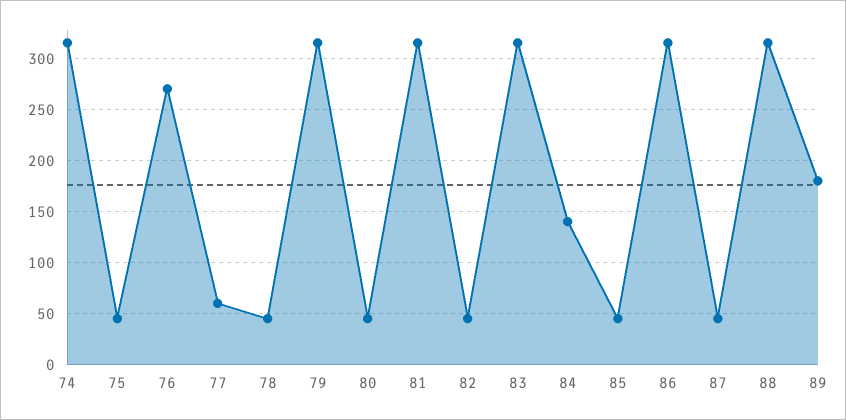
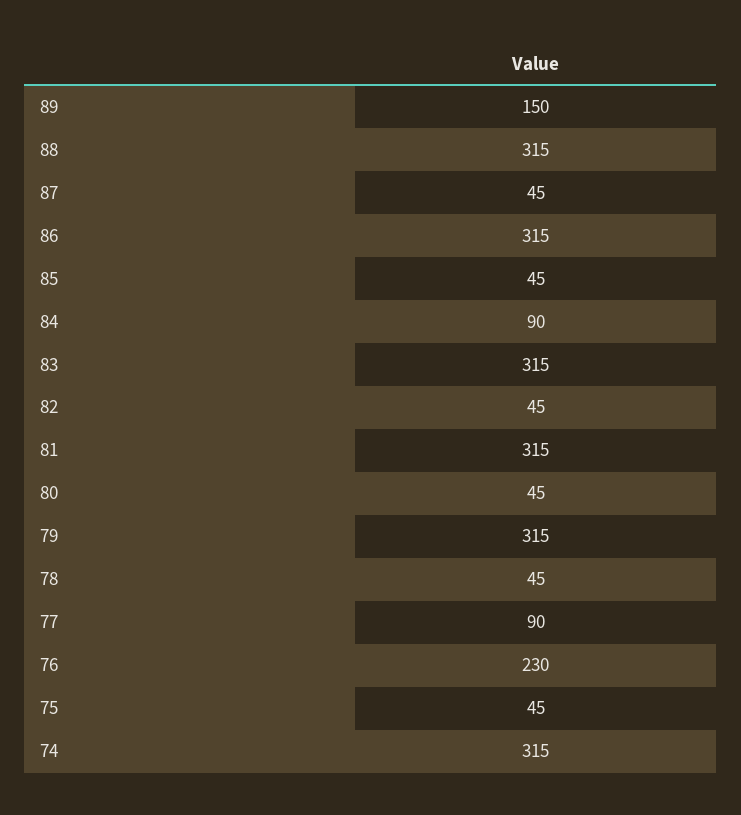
  {
    "74": 315,
    "75": 45,
-   "76": 270,
+   "76": 230,
-   "77": 60,
+   "77": 90,
    "78": 45,
    "79": 315,
    "80": 45,
    "81": 315,
    "82": 45,
    "83": 315,
-   "84": 140,
+   "84": 90,
    "85": 45,
    "86": 315,
    "87": 45,
    "88": 315,
-   "89": 180
+   "89": 150
  }

